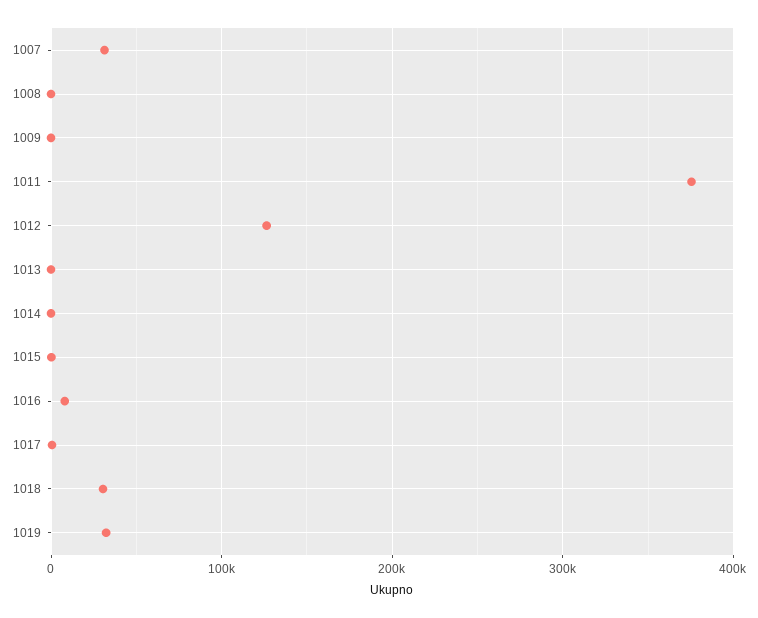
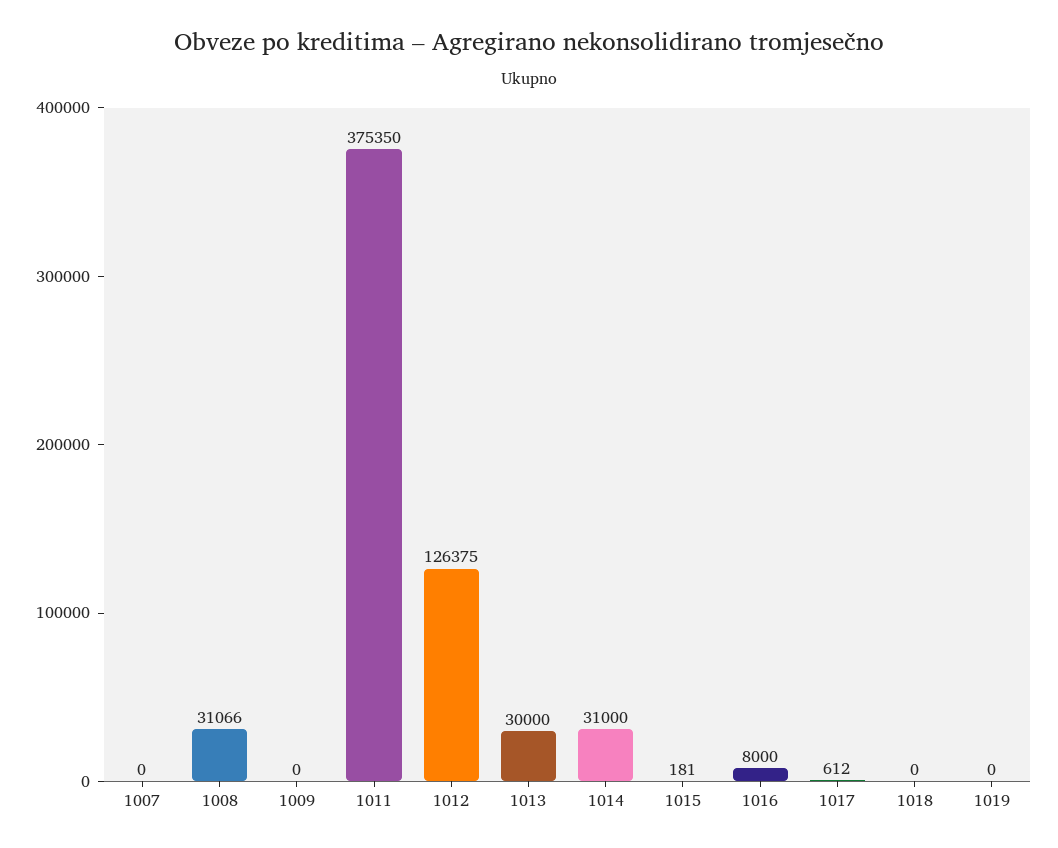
  {
-   "1007": 30000,
+   "1007": 0,
-   "1008": 0,
+   "1008": 31066,
    "1009": 0,
    "1011": 375350,
    "1012": 126375,
-   "1013": 0,
+   "1013": 30000,
-   "1014": 0,
+   "1014": 31000,
    "1015": 181,
    "1016": 8000,
    "1017": 612,
-   "1018": 30000,
+   "1018": 0,
-   "1019": 30000
+   "1019": 0
  }

